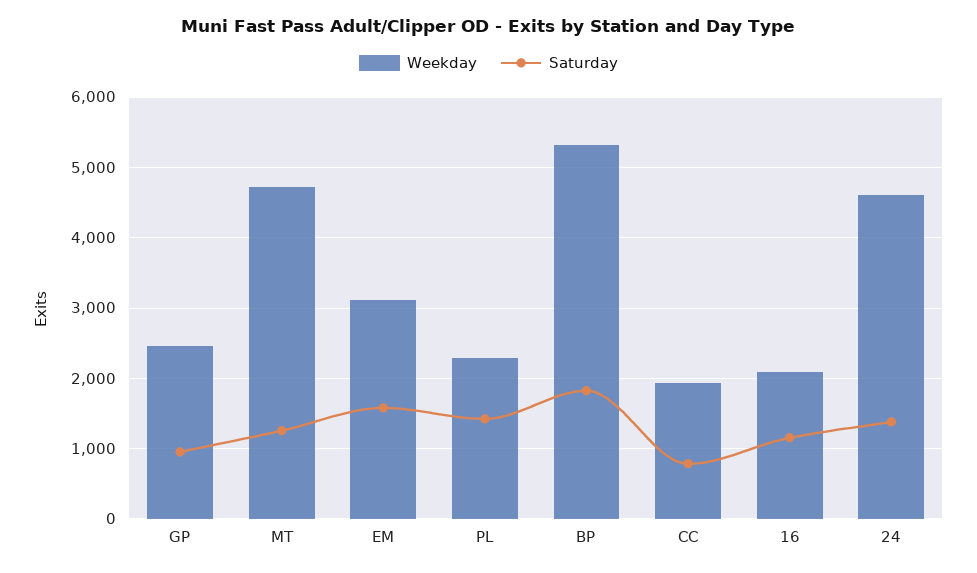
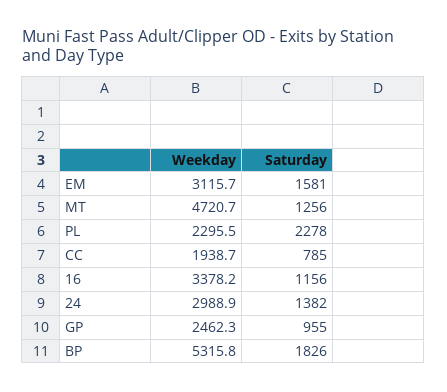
  {
    "Weekday": {
      "GP": 2462.3,
      "MT": 4720.7,
      "EM": 3115.7,
      "PL": 2295.5,
      "BP": 5315.8,
      "CC": 1938.7,
-     "16": 2100,
+     "16": 3378.2,
-     "24": 4600
+     "24": 2988.9
    },
    "Saturday": {
      "GP": 955,
      "MT": 1256,
      "EM": 1581,
-     "PL": 1400,
+     "PL": 2278,
      "BP": 1826,
      "CC": 785,
      "16": 1156,
      "24": 1382
    }
  }

